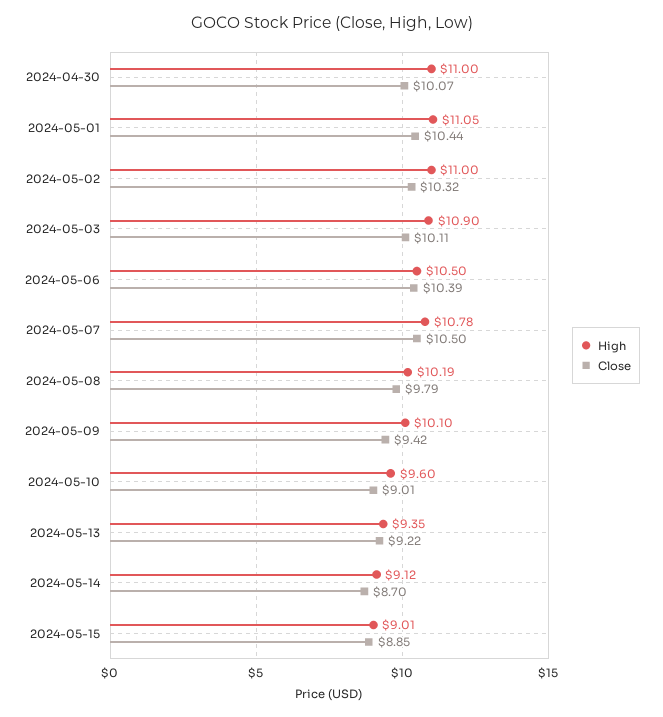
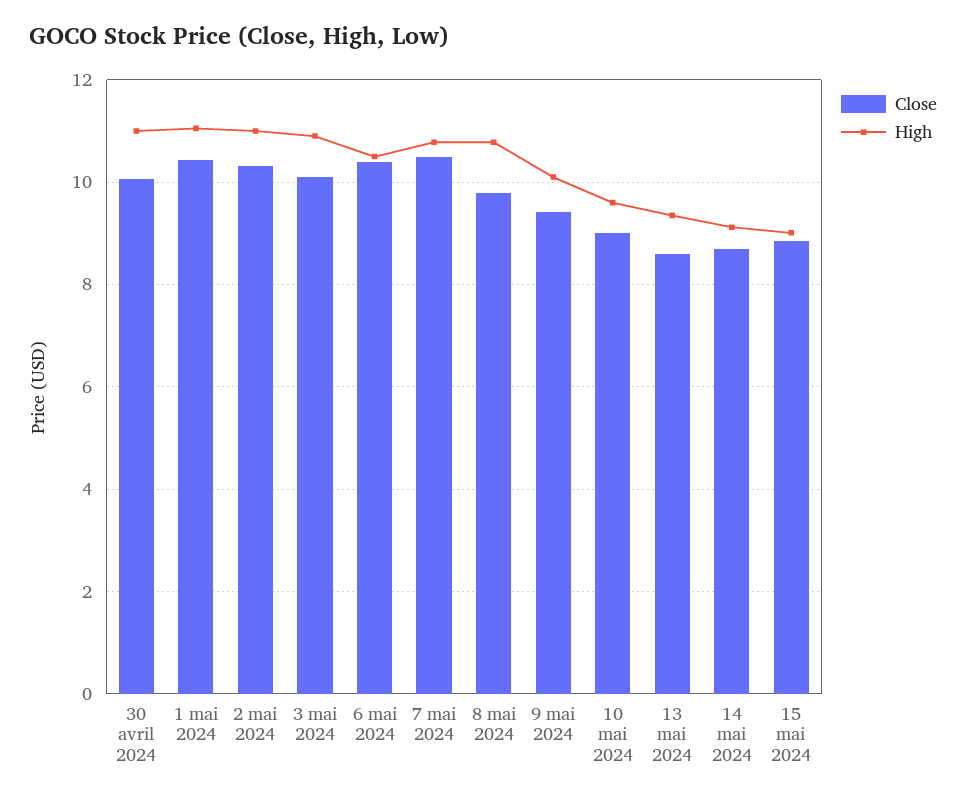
  {
    "High": {
      "2024-04-30": 11,
      "2024-05-01": 11.05,
      "2024-05-02": 11,
      "2024-05-03": 10.9,
      "2024-05-06": 10.5,
      "2024-05-07": 10.78,
-     "2024-05-08": 10.19,
+     "2024-05-08": 10.8,
      "2024-05-09": 10.1,
      "2024-05-10": 9.6,
      "2024-05-13": 9.35,
      "2024-05-14": 9.12,
      "2024-05-15": 9.01
    },
    "Close": {
      "2024-04-30": 10.07,
      "2024-05-01": 10.44,
      "2024-05-02": 10.32,
      "2024-05-03": 10.11,
      "2024-05-06": 10.39,
      "2024-05-07": 10.5,
      "2024-05-08": 9.79,
      "2024-05-09": 9.42,
      "2024-05-10": 9.01,
-     "2024-05-13": 9.22,
+     "2024-05-13": 8.6,
      "2024-05-14": 8.7,
      "2024-05-15": 8.85
    }
  }

